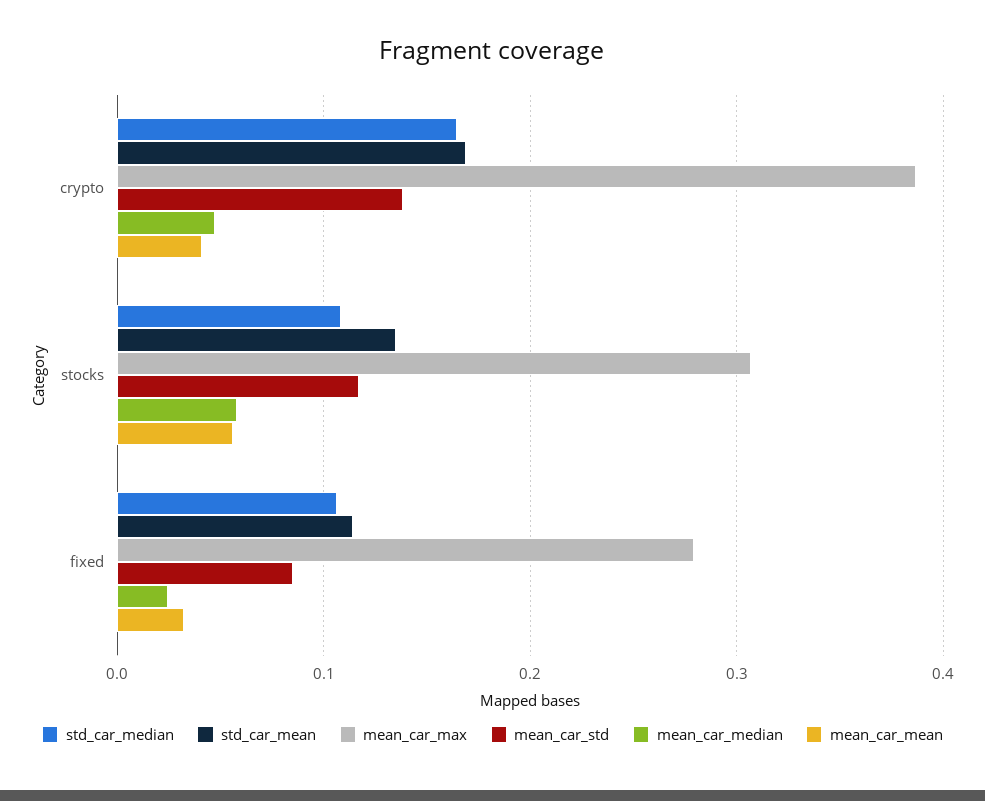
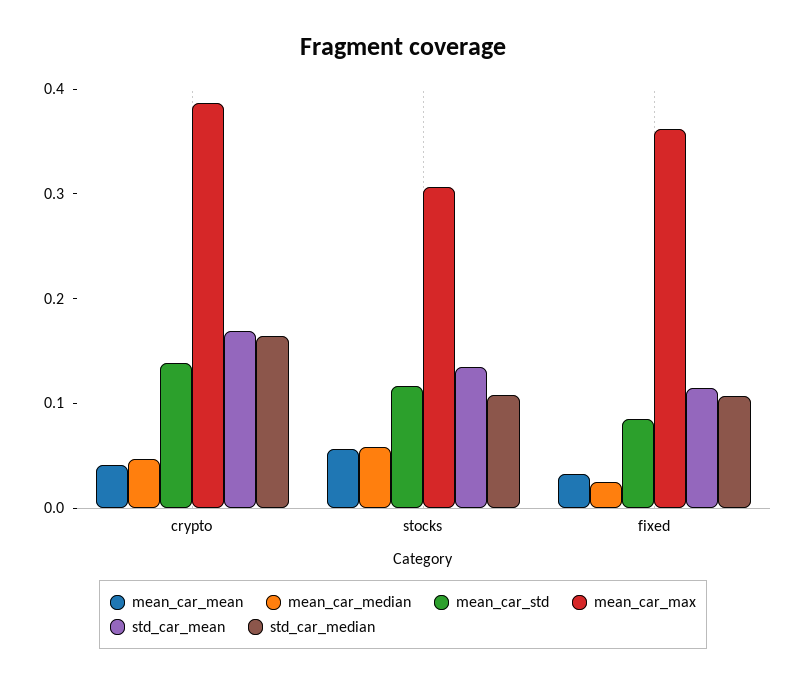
  {
    "std_car_median": {
      "crypto": 0.16,
      "stocks": 0.11,
      "fixed": 0.11
    },
    "std_car_mean": {
      "crypto": 0.17,
      "stocks": 0.13,
      "fixed": 0.11
    },
    "mean_car_max": {
      "crypto": 0.39,
      "stocks": 0.31,
-     "fixed": 0.28
+     "fixed": 0.36
    },
    "mean_car_std": {
      "crypto": 0.14,
      "stocks": 0.12,
      "fixed": 0.09
    },
    "mean_car_median": {
      "crypto": 0.05,
      "stocks": 0.06,
      "fixed": 0.02
    },
    "mean_car_mean": {
      "crypto": 0.04,
      "stocks": 0.06,
      "fixed": 0.03
    }
  }

